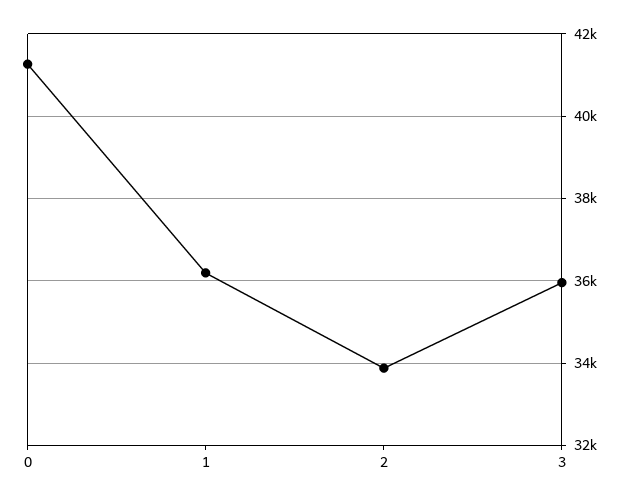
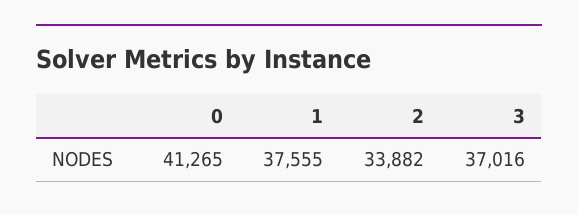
  {
    "0": 41265,
-   "1": 36200,
+   "1": 37555,
    "2": 33882,
-   "3": 36000
+   "3": 37016
  }

